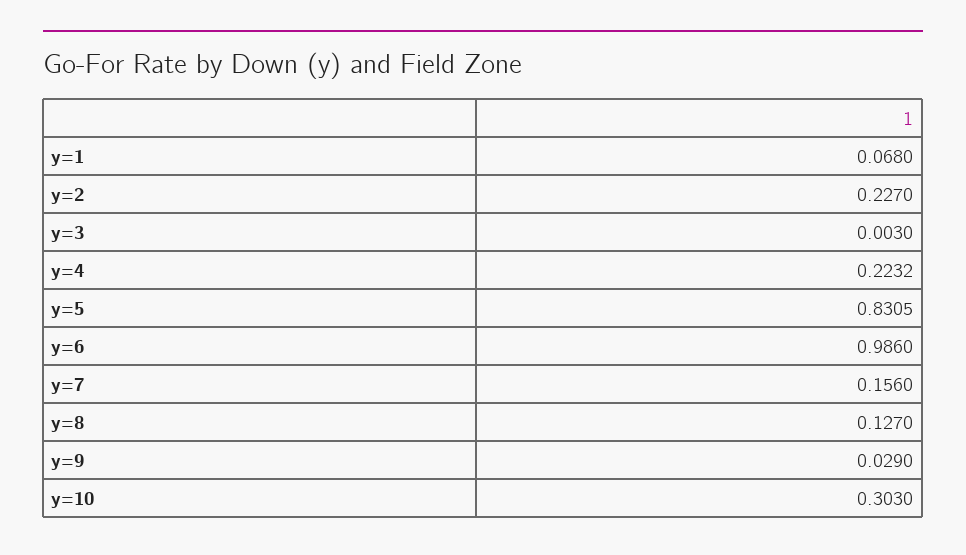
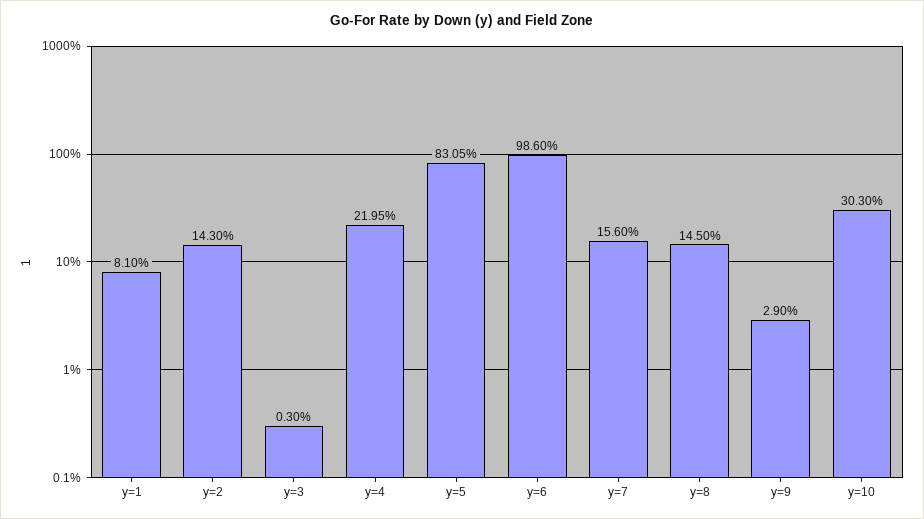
  {
-   "y=1": 0.068,
+   "y=1": 0.081,
-   "y=2": 0.227,
+   "y=2": 0.143,
    "y=3": 0.003,
-   "y=4": 0.2232,
+   "y=4": 0.2195,
    "y=5": 0.8305,
    "y=6": 0.986,
    "y=7": 0.156,
-   "y=8": 0.127,
+   "y=8": 0.145,
    "y=9": 0.029,
    "y=10": 0.303
  }

